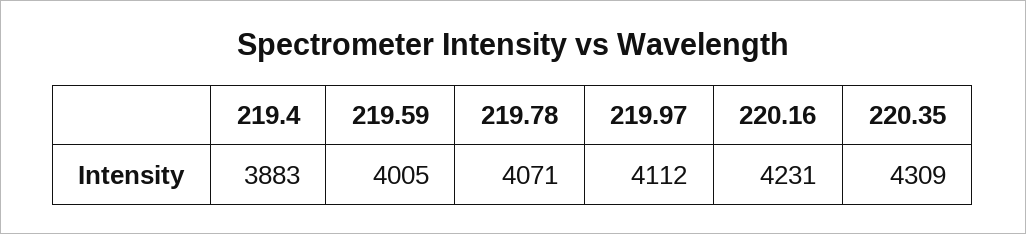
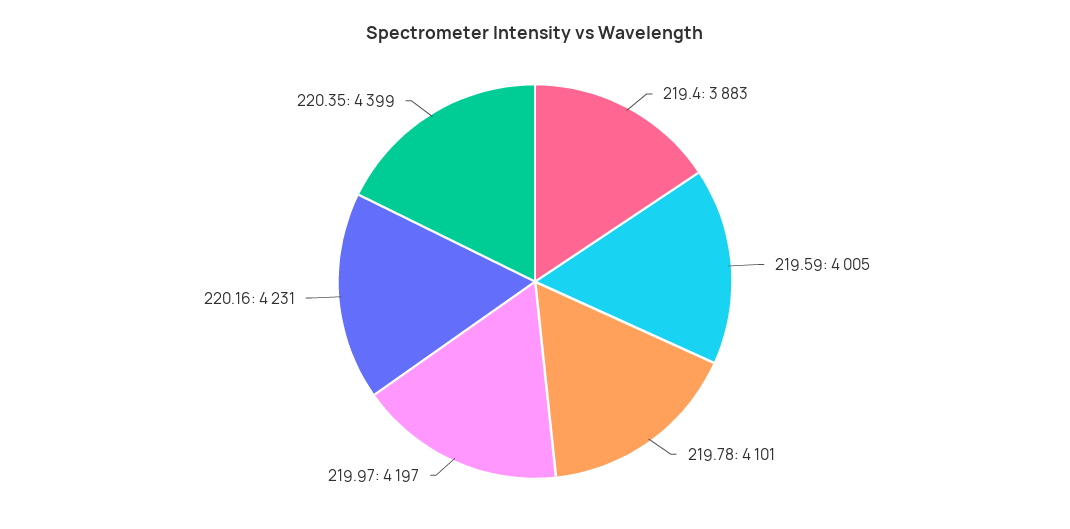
  {
    "219.4": 3883,
    "219.59": 4005,
-   "219.78": 4071,
+   "219.78": 4101,
-   "219.97": 4112,
+   "219.97": 4197,
    "220.16": 4231,
-   "220.35": 4309
+   "220.35": 4399
  }

